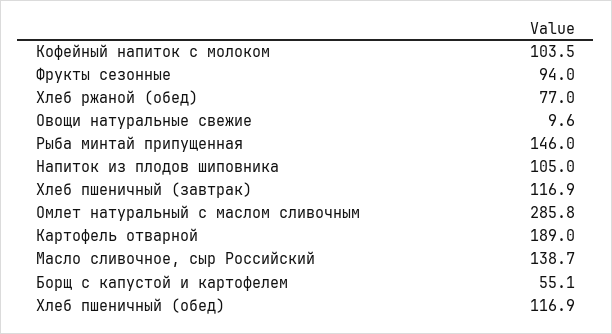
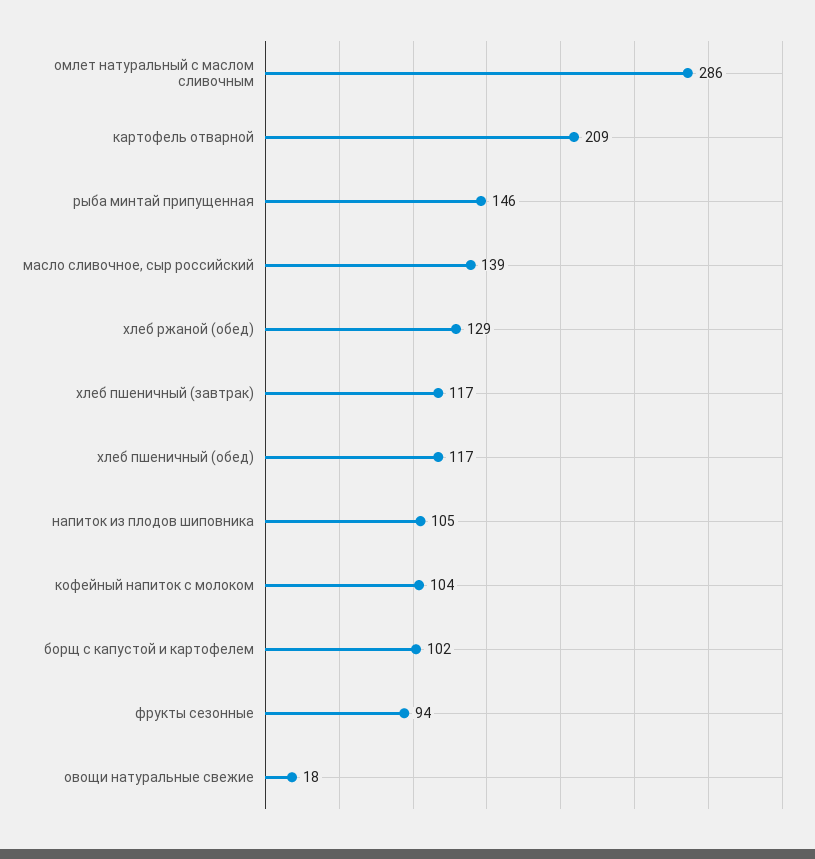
  {
    "Кофейный напиток с молоком": 103.5,
    "Фрукты сезонные": 94,
-   "Хлеб ржаной (обед)": 77,
+   "Хлеб ржаной (обед)": 129,
-   "Овощи натуральные свежие": 9.6,
+   "Овощи натуральные свежие": 18,
    "Рыба минтай припущенная": 146,
    "Напиток из плодов шиповника": 105,
    "Хлеб пшеничный (завтрак)": 116.9,
    "Омлет натуральный с маслом сливочным": 285.8,
-   "Картофель отварной": 189,
+   "Картофель отварной": 209,
    "Масло сливочное, сыр Российский": 138.7,
-   "Борщ с капустой и картофелем": 55.1,
+   "Борщ с капустой и картофелем": 102,
    "Хлеб пшеничный (обед)": 116.9
  }

